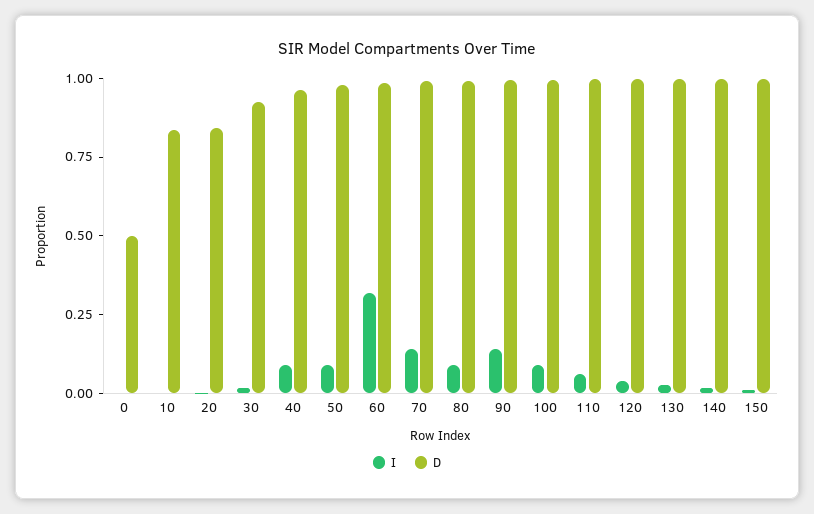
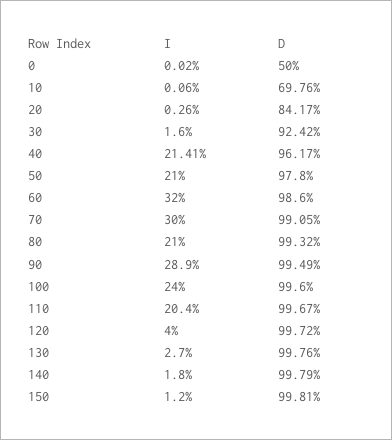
  {
    "I": {
      "0": 0.0002,
      "10": 0.0006,
      "20": 0.0026,
      "30": 0.016,
-     "40": 0.1,
+     "40": 0.2141,
-     "50": 0.1,
+     "50": 0.21,
      "60": 0.32,
-     "70": 0.15,
+     "70": 0.3,
-     "80": 0.1,
+     "80": 0.21,
-     "90": 0.15,
+     "90": 0.289,
-     "100": 0.1,
+     "100": 0.24,
-     "110": 0.05,
+     "110": 0.204,
      "120": 0.04,
      "130": 0.027,
      "140": 0.018,
      "150": 0.012
    },
    "D": {
      "0": 0.5,
-     "10": 0.85,
+     "10": 0.6976,
      "20": 0.8417,
      "30": 0.9242,
      "40": 0.9617,
      "50": 0.978,
      "60": 0.986,
      "70": 0.9905,
      "80": 0.9932,
      "90": 0.9949,
      "100": 0.996,
      "110": 0.9967,
      "120": 0.9972,
      "130": 0.9976,
      "140": 0.9979,
      "150": 0.9981
    }
  }

